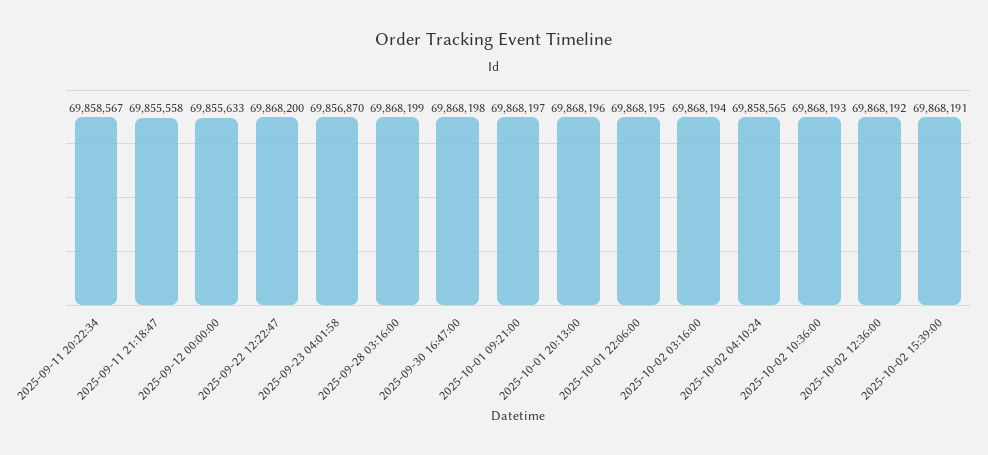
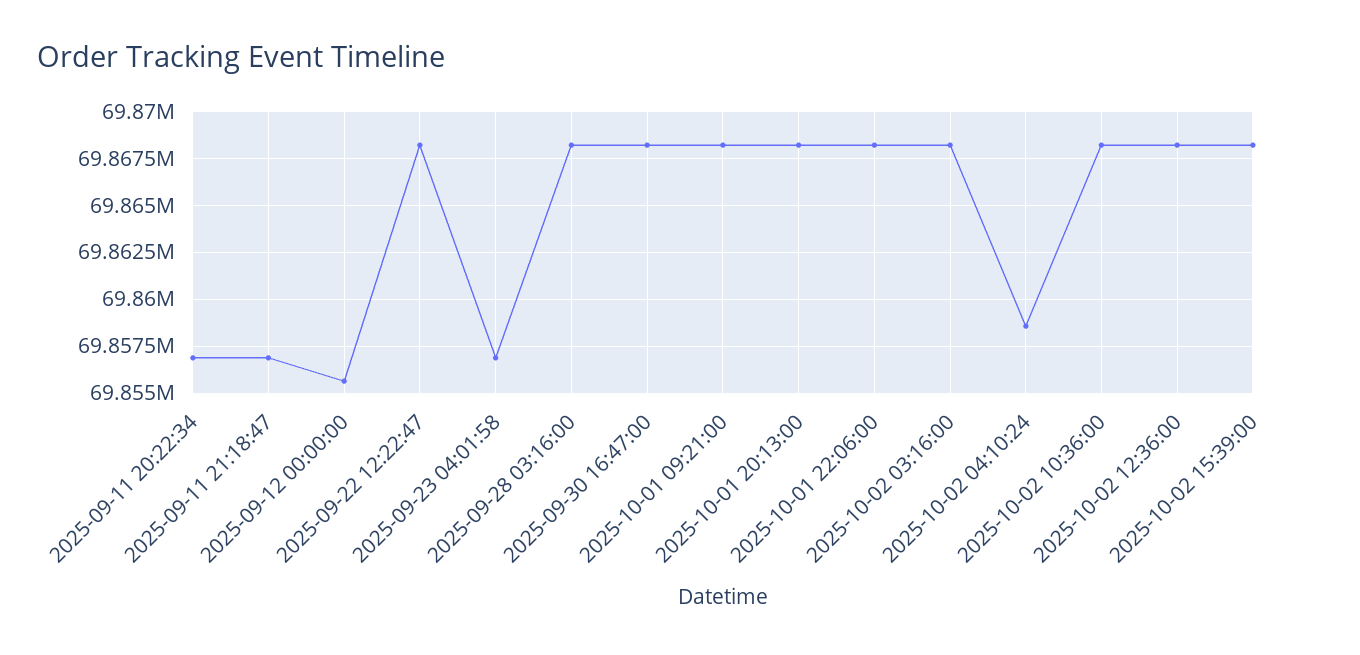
  {
-   "2025-09-11 20:22:34": 69858567,
+   "2025-09-11 20:22:34": 69857000,
-   "2025-09-11 21:18:47": 69855558,
+   "2025-09-11 21:18:47": 69857000,
    "2025-09-12 00:00:00": 69855633,
    "2025-09-22 12:22:47": 69868200,
    "2025-09-23 04:01:58": 69856870,
    "2025-09-28 03:16:00": 69868199,
    "2025-09-30 16:47:00": 69868198,
    "2025-10-01 09:21:00": 69868197,
    "2025-10-01 20:13:00": 69868196,
    "2025-10-01 22:06:00": 69868195,
    "2025-10-02 03:16:00": 69868194,
    "2025-10-02 04:10:24": 69858565,
    "2025-10-02 10:36:00": 69868193,
    "2025-10-02 12:36:00": 69868192,
    "2025-10-02 15:39:00": 69868191
  }

